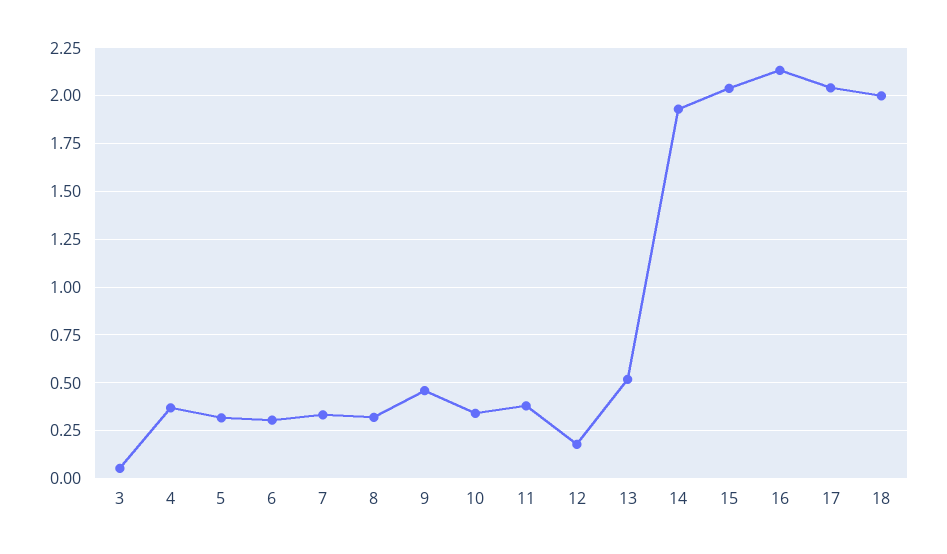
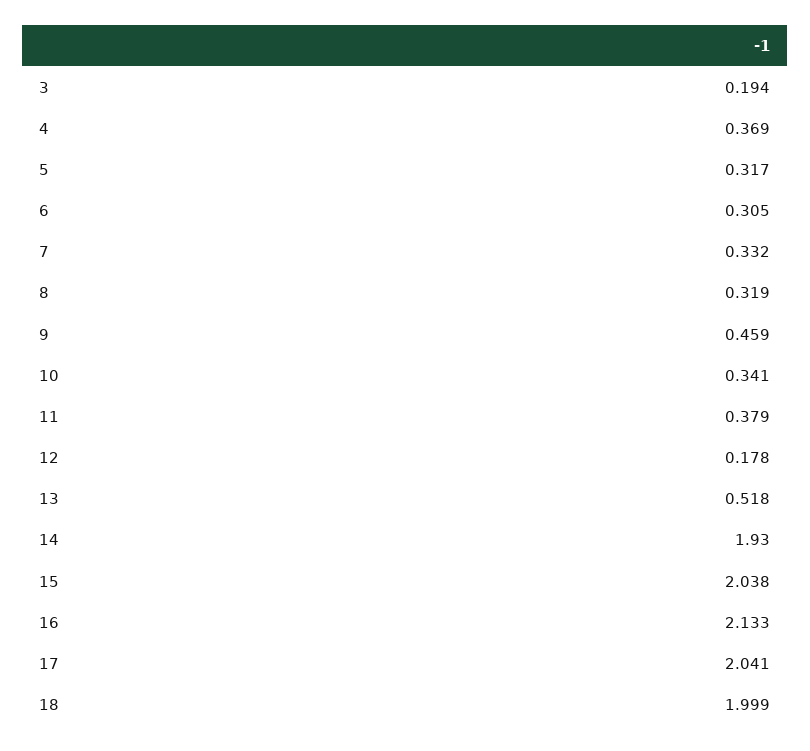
  {
-   "3": 0.05,
+   "3": 0.194,
    "4": 0.369,
    "5": 0.317,
    "6": 0.305,
    "7": 0.332,
    "8": 0.319,
    "9": 0.459,
    "10": 0.341,
    "11": 0.379,
    "12": 0.178,
    "13": 0.518,
    "14": 1.93,
    "15": 2.038,
    "16": 2.133,
    "17": 2.041,
    "18": 1.999
  }

